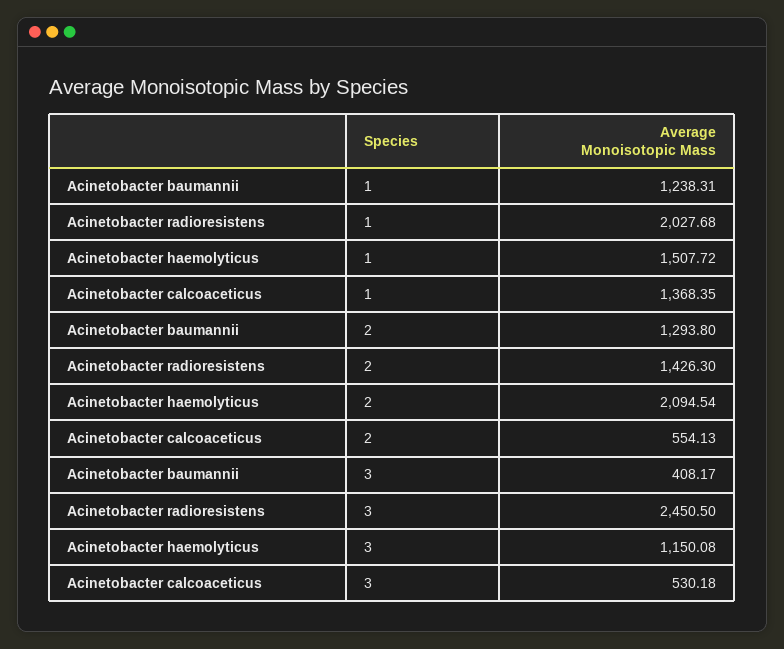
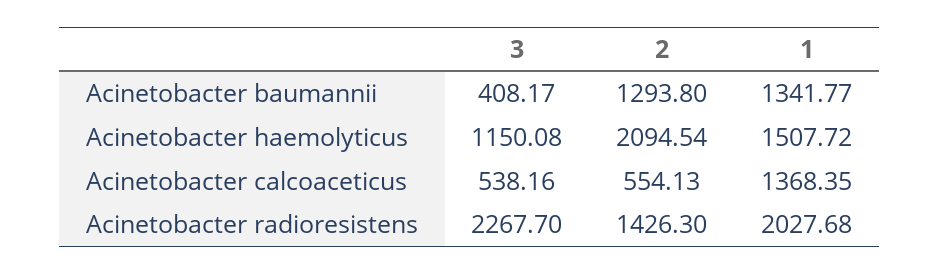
  {
    "Acinetobacter baumannii": {
-     "1": 1238.31,
+     "1": 1341.77,
      "2": 1293.8,
      "3": 408.17
    },
    "Acinetobacter radioresistens": {
      "1": 2027.68,
      "2": 1426.3,
-     "3": 2450.5
+     "3": 2267.7
    },
    "Acinetobacter haemolyticus": {
      "1": 1507.72,
      "2": 2094.54,
      "3": 1150.08
    },
    "Acinetobacter calcoaceticus": {
      "1": 1368.35,
      "2": 554.13,
-     "3": 530.18
+     "3": 538.16
    }
  }

